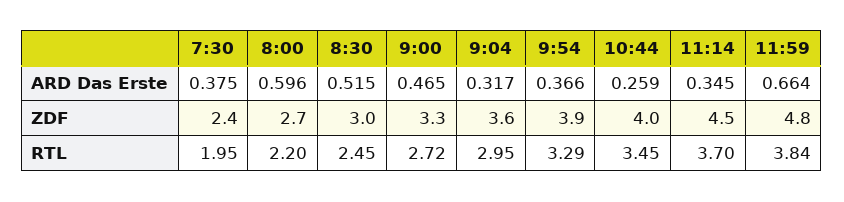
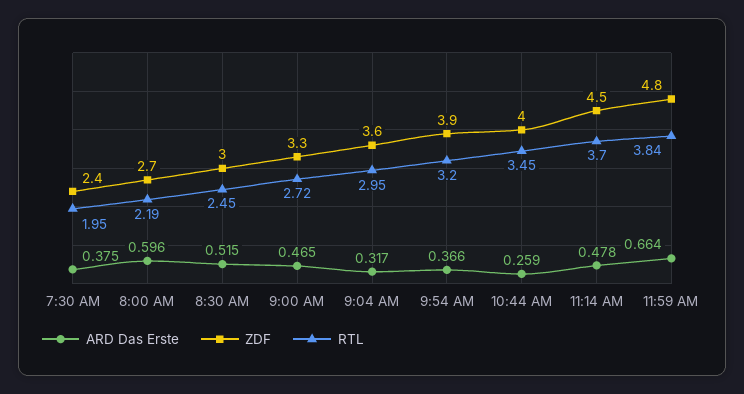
  {
    "ARD Das Erste": {
      "7:30": 0.375,
      "8:00": 0.596,
      "8:30": 0.515,
      "9:00": 0.465,
      "9:04": 0.317,
      "9:54": 0.366,
      "10:44": 0.259,
-     "11:14": 0.345,
+     "11:14": 0.478,
      "11:59": 0.664
    },
    "ZDF": {
      "7:30": 2.4,
      "8:00": 2.7,
      "8:30": 3,
      "9:00": 3.3,
      "9:04": 3.6,
      "9:54": 3.9,
      "10:44": 4,
      "11:14": 4.5,
      "11:59": 4.8
    },
    "RTL": {
      "7:30": 1.95,
-     "8:00": 2.2,
+     "8:00": 2.19,
      "8:30": 2.45,
      "9:00": 2.72,
      "9:04": 2.95,
-     "9:54": 3.29,
+     "9:54": 3.2,
      "10:44": 3.45,
      "11:14": 3.7,
      "11:59": 3.84
    }
  }

